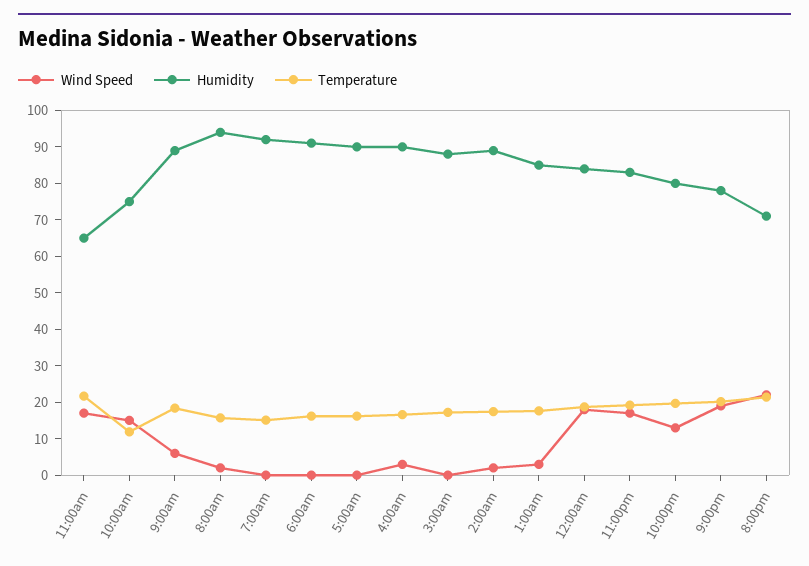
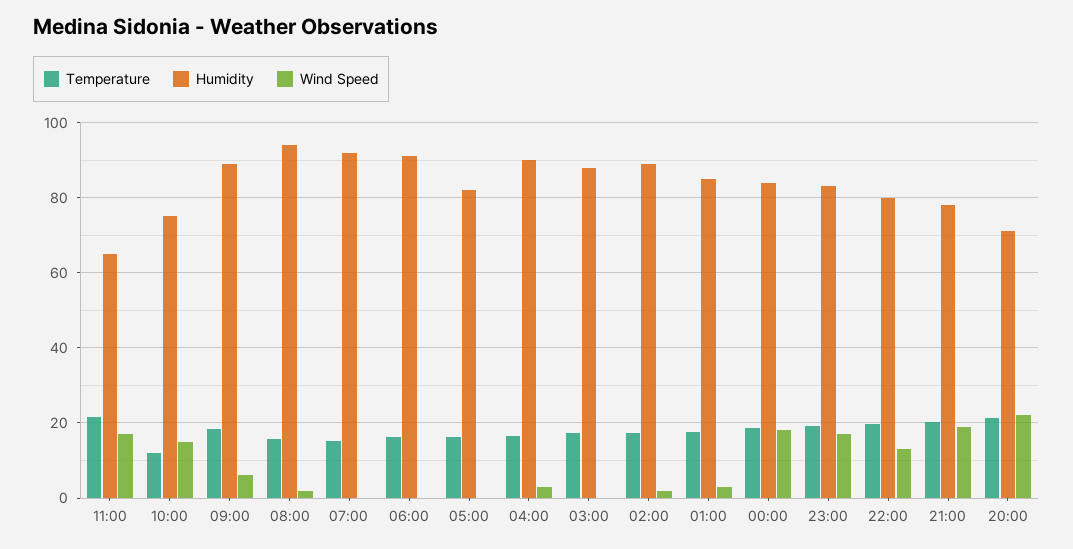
  {
    "Wind Speed": {
      "11:00am": 18,
      "10:00am": 16,
      "9:00am": 6,
      "8:00am": 2,
      "7:00am": 0,
      "6:00am": 0,
      "5:00am": 0,
      "4:00am": 4,
      "3:00am": 0,
      "2:00am": 2,
      "1:00am": 4,
      "12:00am": 18,
      "11:00pm": 18,
      "10:00pm": 14,
      "9:00pm": 20,
      "8:00pm": 22
    },
    "Humidity": {
      "11:00am": 66,
      "10:00am": 76,
      "9:00am": 90,
      "8:00am": 94,
      "7:00am": 92,
      "6:00am": 92,
-     "5:00am": 90,
+     "5:00am": 82,
      "4:00am": 90,
      "3:00am": 88,
      "2:00am": 90,
      "1:00am": 86,
      "12:00am": 84,
      "11:00pm": 84,
      "10:00pm": 80,
      "9:00pm": 78,
      "8:00pm": 72
    },
    "Temperature": {
      "11:00am": 22,
      "10:00am": 12,
      "9:00am": 18,
      "8:00am": 16,
      "7:00am": 16,
      "6:00am": 16,
      "5:00am": 16,
      "4:00am": 16,
      "3:00am": 18,
      "2:00am": 18,
      "1:00am": 18,
      "12:00am": 18,
      "11:00pm": 20,
      "10:00pm": 20,
      "9:00pm": 20,
      "8:00pm": 22
    }
  }

